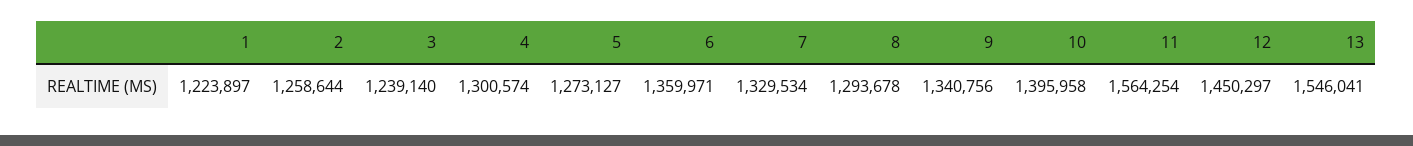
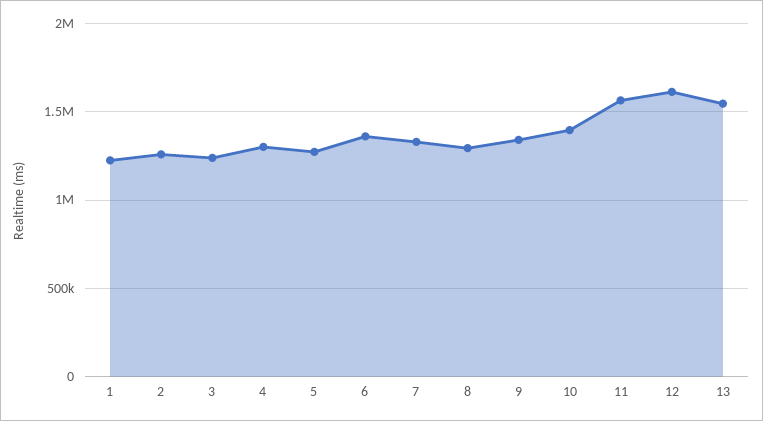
  {
    "1": 1223897,
    "2": 1258644,
    "3": 1239140,
    "4": 1300574,
    "5": 1273127,
    "6": 1359971,
    "7": 1329534,
    "8": 1293678,
    "9": 1340756,
    "10": 1395958,
    "11": 1564254,
-   "12": 1450297,
+   "12": 1600000,
    "13": 1546041
  }

